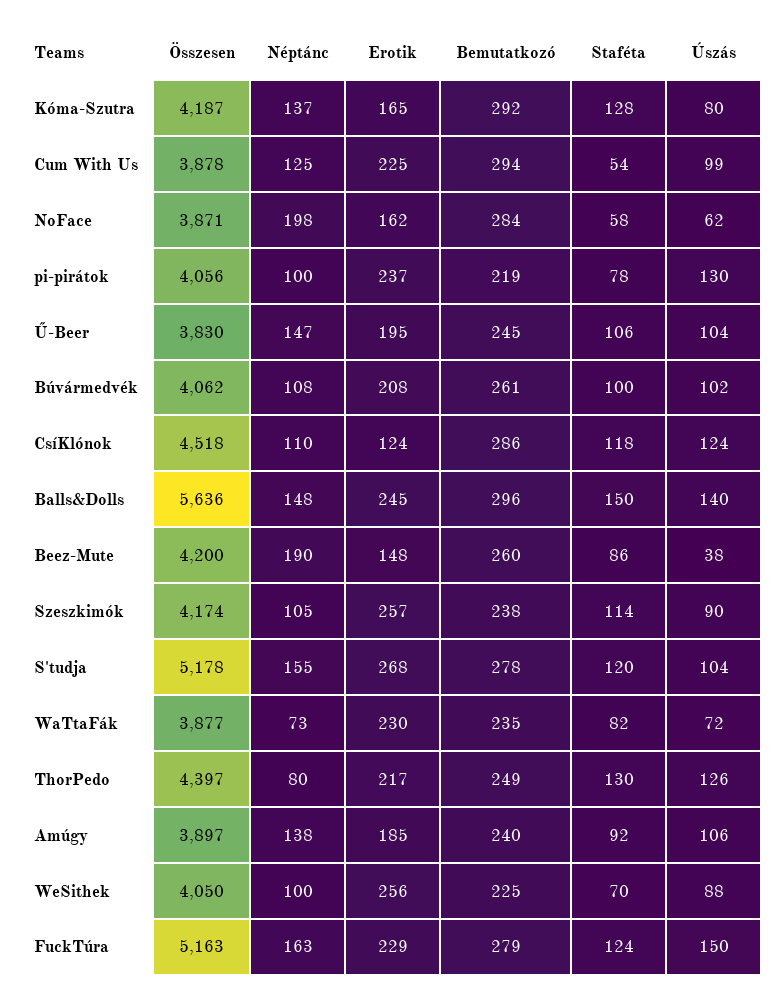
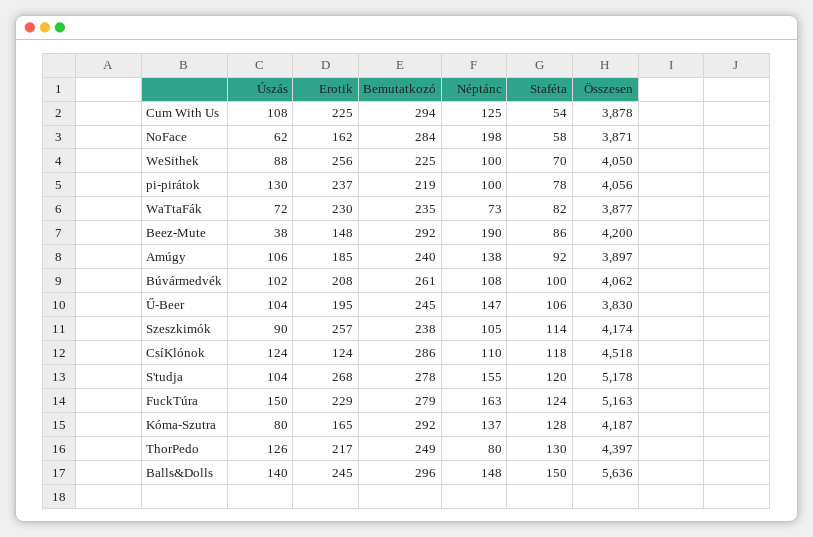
  {
    "Összesen": {
      "Kóma-Szutra": 4187,
      "Cum With Us": 3878,
      "NoFace": 3871,
      "pi-pirátok": 4056,
      "Ű-Beer": 3830,
      "Búvármedvék": 4062,
      "CsíKlónok": 4518,
      "Balls&Dolls": 5636,
      "Beez-Mute": 4200,
      "Szeszkimók": 4174,
      "S'tudja": 5178,
      "WaTtaFák": 3877,
      "ThorPedo": 4397,
      "Amúgy": 3897,
      "WeSithek": 4050,
      "FuckTúra": 5163
    },
    "Néptánc": {
      "Kóma-Szutra": 137,
      "Cum With Us": 125,
      "NoFace": 198,
      "pi-pirátok": 100,
      "Ű-Beer": 147,
      "Búvármedvék": 108,
      "CsíKlónok": 110,
      "Balls&Dolls": 148,
      "Beez-Mute": 190,
      "Szeszkimók": 105,
      "S'tudja": 155,
      "WaTtaFák": 73,
      "ThorPedo": 80,
      "Amúgy": 138,
      "WeSithek": 100,
      "FuckTúra": 163
    },
    "Erotik": {
      "Kóma-Szutra": 165,
      "Cum With Us": 225,
      "NoFace": 162,
      "pi-pirátok": 237,
      "Ű-Beer": 195,
      "Búvármedvék": 208,
      "CsíKlónok": 124,
      "Balls&Dolls": 245,
      "Beez-Mute": 148,
      "Szeszkimók": 257,
      "S'tudja": 268,
      "WaTtaFák": 230,
      "ThorPedo": 217,
      "Amúgy": 185,
      "WeSithek": 256,
      "FuckTúra": 229
    },
    "Bemutatkozó": {
      "Kóma-Szutra": 292,
      "Cum With Us": 294,
      "NoFace": 284,
      "pi-pirátok": 219,
      "Ű-Beer": 245,
      "Búvármedvék": 261,
      "CsíKlónok": 286,
      "Balls&Dolls": 296,
-     "Beez-Mute": 260,
+     "Beez-Mute": 292,
      "Szeszkimók": 238,
      "S'tudja": 278,
      "WaTtaFák": 235,
      "ThorPedo": 249,
      "Amúgy": 240,
      "WeSithek": 225,
      "FuckTúra": 279
    },
    "Staféta": {
      "Kóma-Szutra": 128,
      "Cum With Us": 54,
      "NoFace": 58,
      "pi-pirátok": 78,
      "Ű-Beer": 106,
      "Búvármedvék": 100,
      "CsíKlónok": 118,
      "Balls&Dolls": 150,
      "Beez-Mute": 86,
      "Szeszkimók": 114,
      "S'tudja": 120,
      "WaTtaFák": 82,
      "ThorPedo": 130,
      "Amúgy": 92,
      "WeSithek": 70,
      "FuckTúra": 124
    },
    "Úszás": {
      "Kóma-Szutra": 80,
-     "Cum With Us": 99,
+     "Cum With Us": 108,
      "NoFace": 62,
      "pi-pirátok": 130,
      "Ű-Beer": 104,
      "Búvármedvék": 102,
      "CsíKlónok": 124,
      "Balls&Dolls": 140,
      "Beez-Mute": 38,
      "Szeszkimók": 90,
      "S'tudja": 104,
      "WaTtaFák": 72,
      "ThorPedo": 126,
      "Amúgy": 106,
      "WeSithek": 88,
      "FuckTúra": 150
    }
  }

